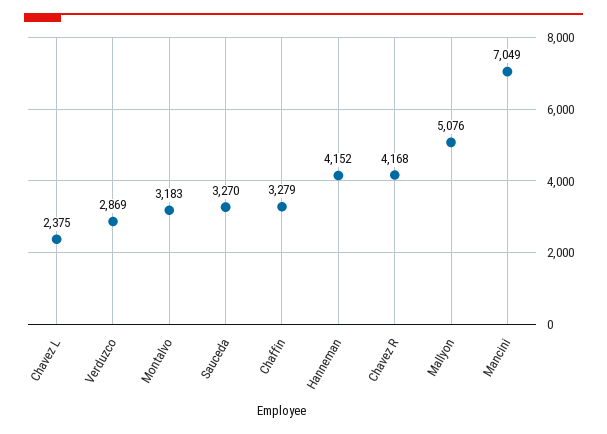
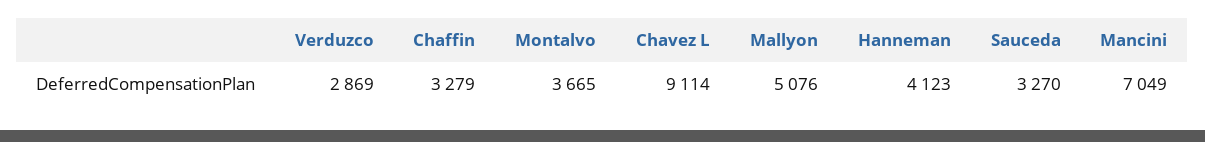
  {
-   "Chavez L": 2375,
+   "Chavez L": 9114,
    "Verduzco": 2869,
-   "Montalvo": 3183,
+   "Montalvo": 3665,
    "Sauceda": 3270,
    "Chaffin": 3279,
-   "Hanneman": 4152,
+   "Hanneman": 4123,
-   "Chavez R": 4168,
    "Mallyon": 5076,
    "Mancini": 7049
  }

